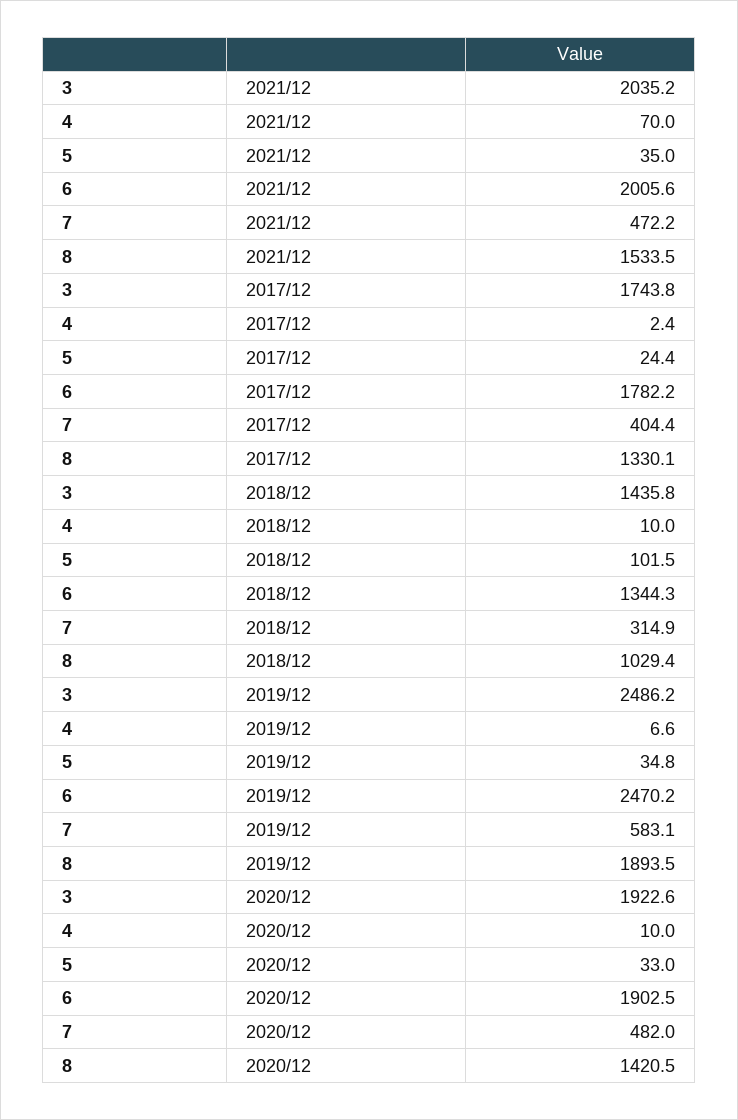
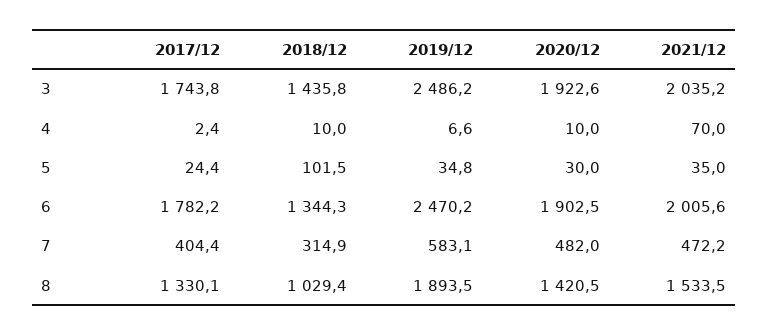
  {
    "3": {
      "2021/12": 2035.2,
      "2017/12": 1743.8,
      "2018/12": 1435.8,
      "2019/12": 2486.2,
      "2020/12": 1922.6
    },
    "4": {
      "2021/12": 70,
      "2017/12": 2.4,
      "2018/12": 10,
      "2019/12": 6.6,
      "2020/12": 10
    },
    "5": {
      "2021/12": 35,
      "2017/12": 24.4,
      "2018/12": 101.5,
      "2019/12": 34.8,
-     "2020/12": 33
+     "2020/12": 30
    },
    "6": {
      "2021/12": 2005.6,
      "2017/12": 1782.2,
      "2018/12": 1344.3,
      "2019/12": 2470.2,
      "2020/12": 1902.5
    },
    "7": {
      "2021/12": 472.2,
      "2017/12": 404.4,
      "2018/12": 314.9,
      "2019/12": 583.1,
      "2020/12": 482
    },
    "8": {
      "2021/12": 1533.5,
      "2017/12": 1330.1,
      "2018/12": 1029.4,
      "2019/12": 1893.5,
      "2020/12": 1420.5
    }
  }

